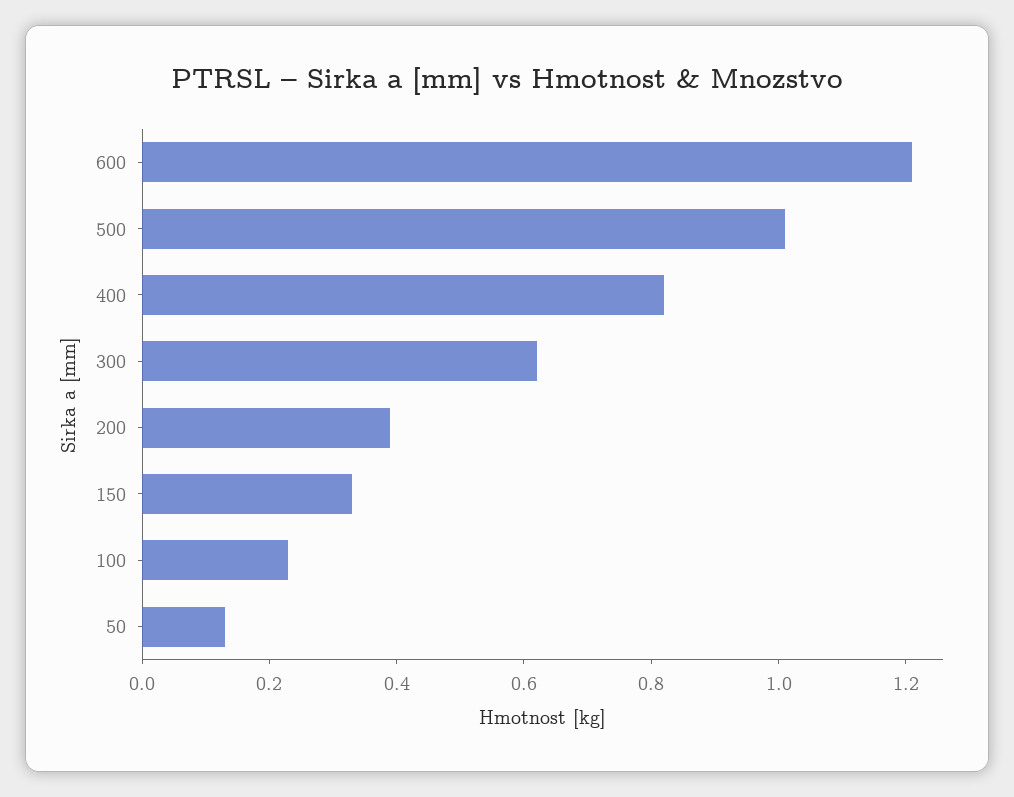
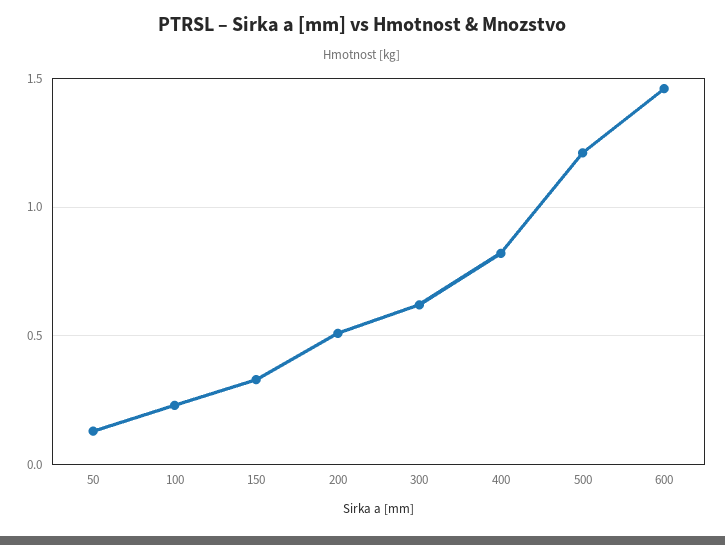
  {
-   "600": 1.2,
+   "600": 1.45,
-   "500": 1,
+   "500": 1.2,
    "400": 0.8,
    "300": 0.6,
-   "200": 0.4,
+   "200": 0.5,
    "150": 0.35,
    "100": 0.25,
    "50": 0.15
  }

